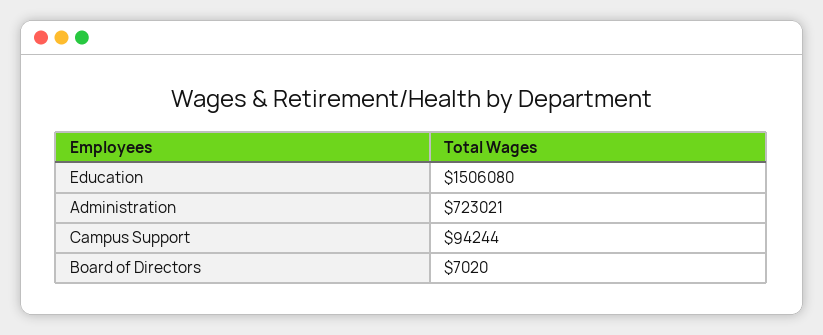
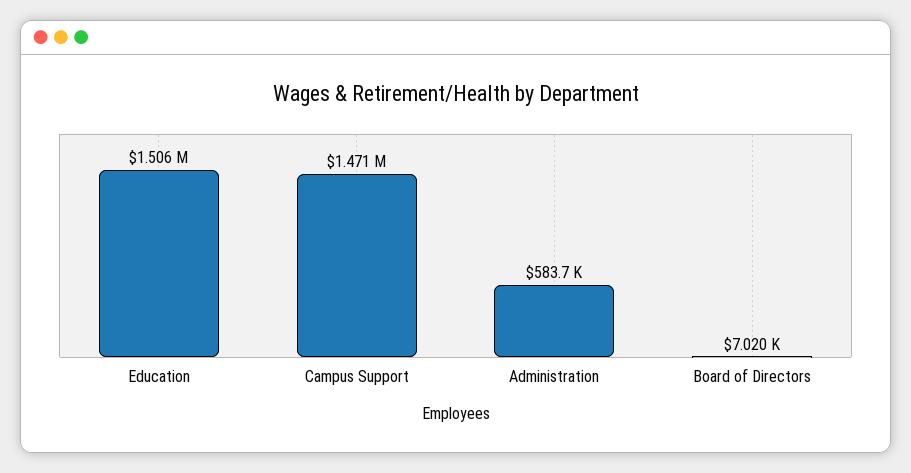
  {
    "Education": 1506080,
-   "Administration": 723021,
+   "Administration": 583700,
-   "Campus Support": 94244,
+   "Campus Support": 1471000,
    "Board of Directors": 7020
  }

